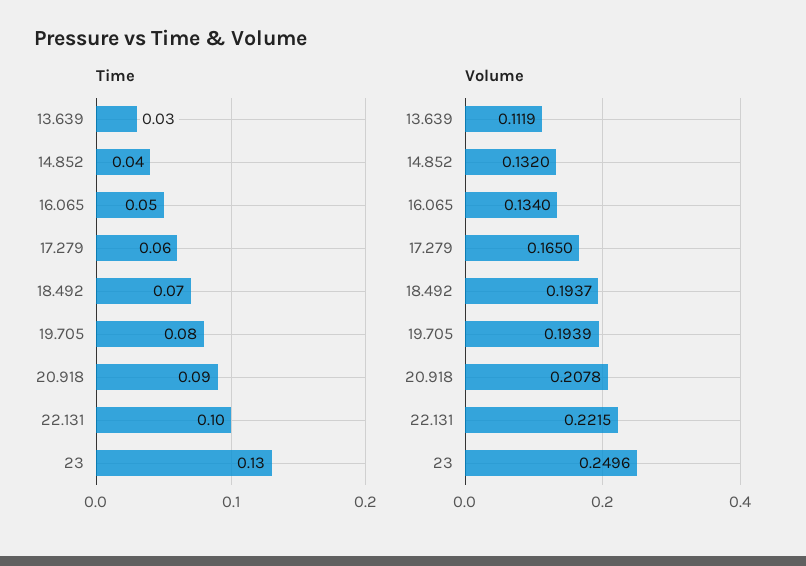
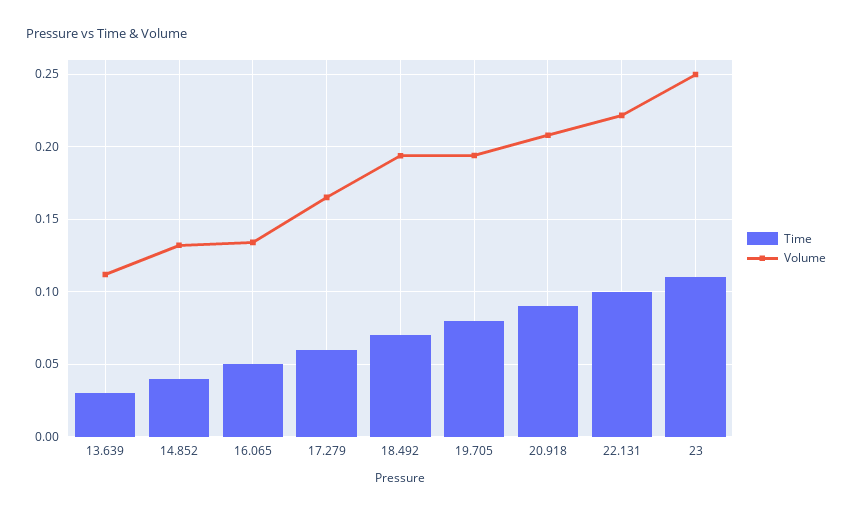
  {
    "Time": {
      "13.639": 0.03,
      "14.852": 0.04,
      "16.065": 0.05,
      "17.279": 0.06,
      "18.492": 0.07,
      "19.705": 0.08,
      "20.918": 0.09,
      "22.131": 0.1,
-     "23": 0.13
+     "23": 0.11
    },
    "Volume": {
      "13.639": 0.1119,
      "14.852": 0.132,
      "16.065": 0.134,
      "17.279": 0.165,
      "18.492": 0.1937,
      "19.705": 0.1939,
      "20.918": 0.2078,
      "22.131": 0.2215,
      "23": 0.2496
    }
  }

